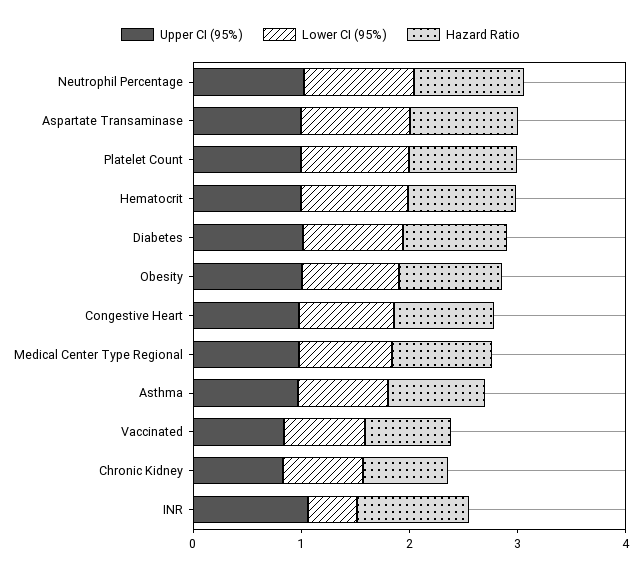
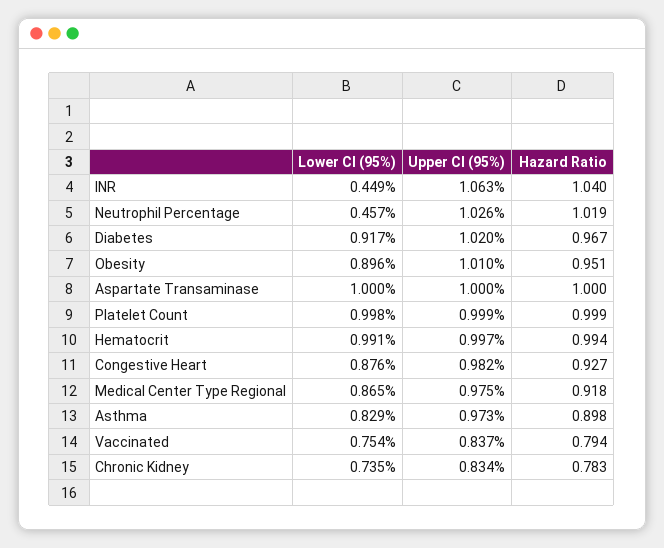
  {
    "Upper CI (95%)": {
      "Neutrophil Percentage": 1.026,
      "Aspartate Transaminase": 1,
      "Platelet Count": 0.999,
      "Hematocrit": 0.997,
      "Diabetes": 1.02,
      "Obesity": 1.01,
      "Congestive Heart": 0.982,
      "Medical Center Type Regional": 0.975,
      "Asthma": 0.973,
      "Vaccinated": 0.837,
      "Chronic Kidney": 0.834,
      "INR": 1.063
    },
    "Lower CI (95%)": {
-     "Neutrophil Percentage": 1,
+     "Neutrophil Percentage": 0.457,
      "Aspartate Transaminase": 1,
      "Platelet Count": 0.998,
      "Hematocrit": 0.991,
      "Diabetes": 0.917,
      "Obesity": 0.896,
      "Congestive Heart": 0.876,
      "Medical Center Type Regional": 0.865,
      "Asthma": 0.829,
      "Vaccinated": 0.754,
      "Chronic Kidney": 0.735,
      "INR": 0.449
    },
    "Hazard Ratio": {
      "Neutrophil Percentage": 1.019,
      "Aspartate Transaminase": 1,
      "Platelet Count": 0.999,
      "Hematocrit": 0.994,
      "Diabetes": 0.967,
      "Obesity": 0.951,
      "Congestive Heart": 0.927,
      "Medical Center Type Regional": 0.918,
      "Asthma": 0.898,
      "Vaccinated": 0.794,
      "Chronic Kidney": 0.783,
      "INR": 1.04
    }
  }

